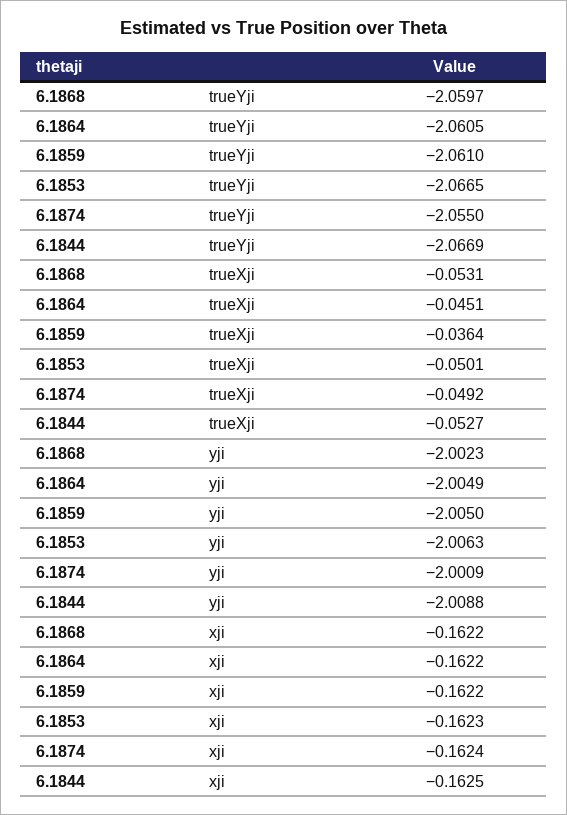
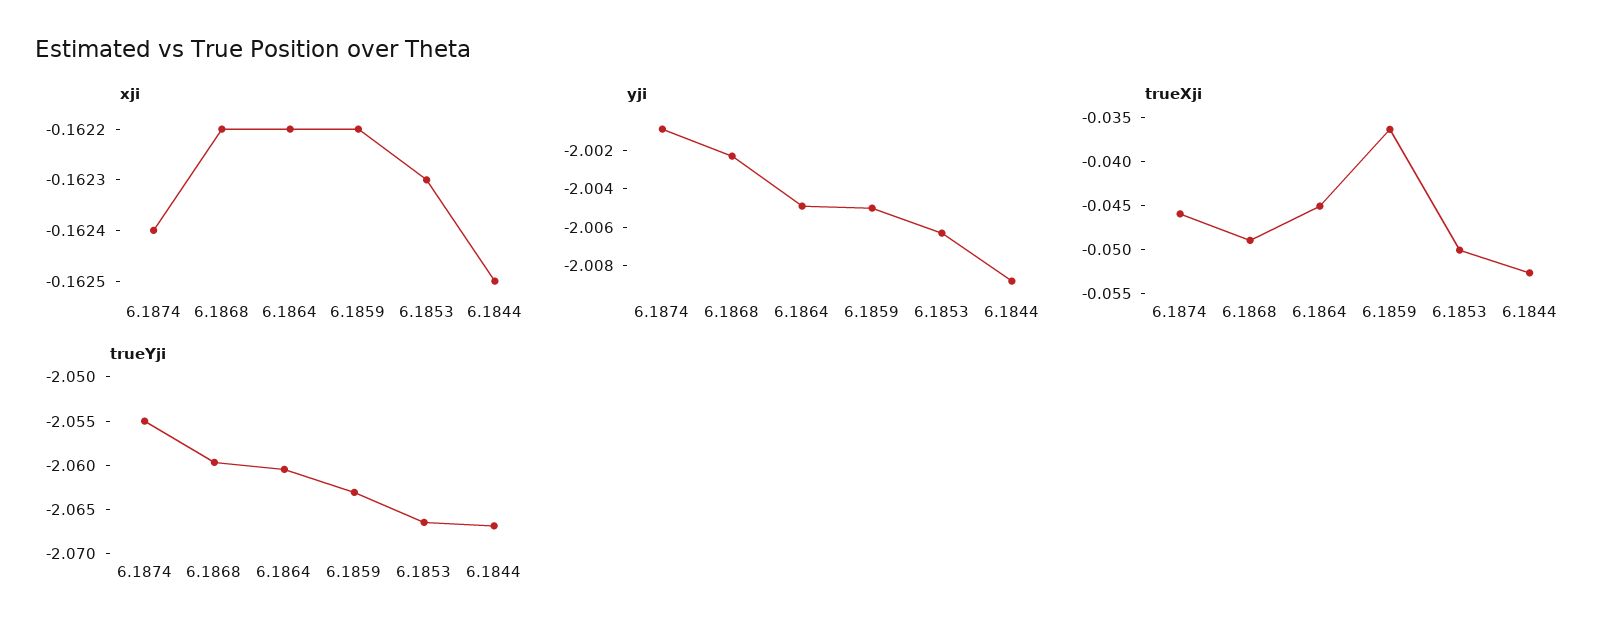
  {
    "trueYji": {
      "6.1868": -2.0597,
      "6.1864": -2.0605,
-     "6.1859": -2.061,
+     "6.1859": -2.063,
      "6.1853": -2.0665,
      "6.1874": -2.055,
      "6.1844": -2.0669
    },
    "trueXji": {
-     "6.1868": -0.0531,
+     "6.1868": -0.049,
      "6.1864": -0.0451,
      "6.1859": -0.0364,
      "6.1853": -0.0501,
-     "6.1874": -0.0492,
+     "6.1874": -0.046,
      "6.1844": -0.0527
    },
    "yji": {
      "6.1868": -2.0023,
      "6.1864": -2.0049,
      "6.1859": -2.005,
      "6.1853": -2.0063,
      "6.1874": -2.0009,
      "6.1844": -2.0088
    },
    "xji": {
      "6.1868": -0.1622,
      "6.1864": -0.1622,
      "6.1859": -0.1622,
      "6.1853": -0.1623,
      "6.1874": -0.1624,
      "6.1844": -0.1625
    }
  }

